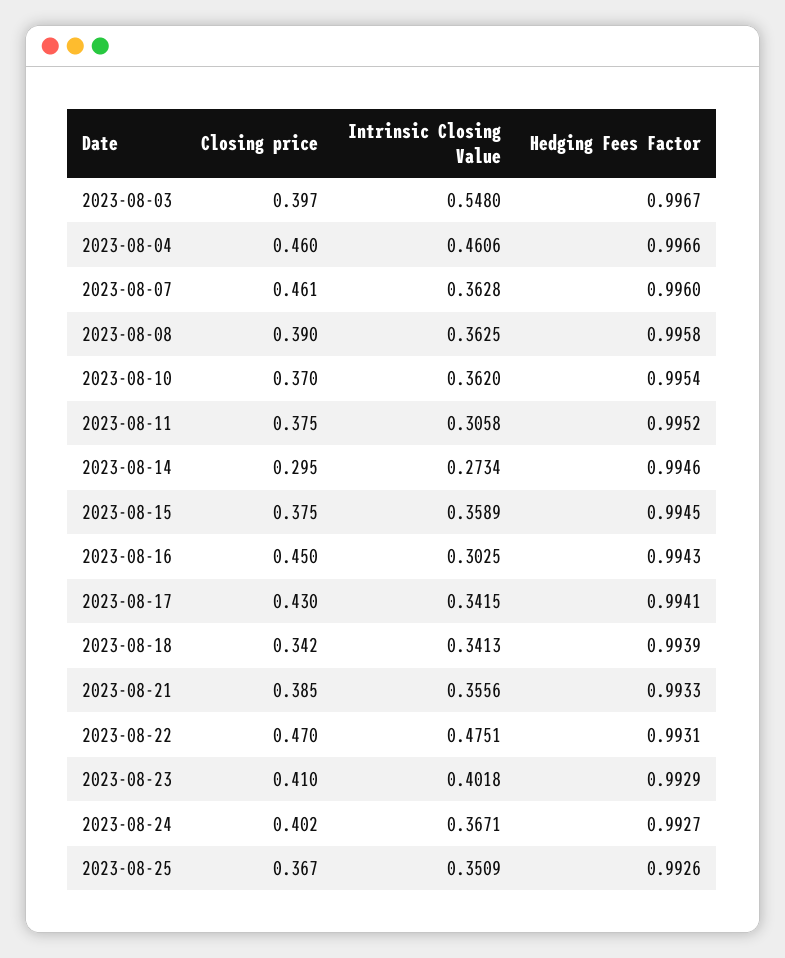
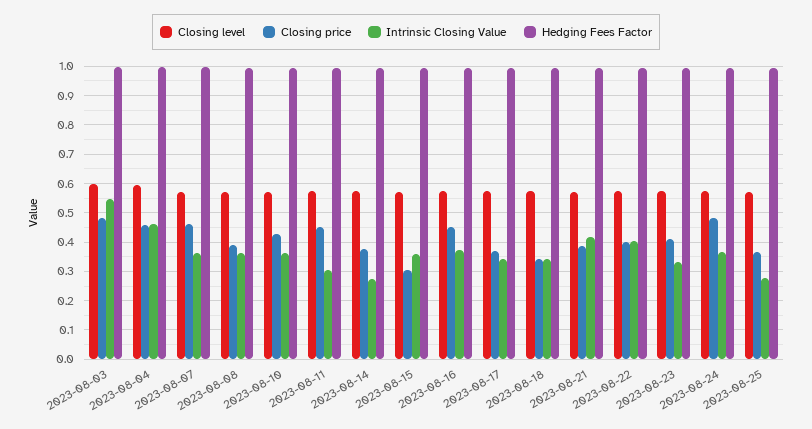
  {
    "Closing price": {
-     "2023-08-03": 0.397,
+     "2023-08-03": 0.475,
      "2023-08-04": 0.46,
      "2023-08-07": 0.461,
      "2023-08-08": 0.39,
-     "2023-08-10": 0.37,
+     "2023-08-10": 0.425,
-     "2023-08-11": 0.375,
+     "2023-08-11": 0.45,
-     "2023-08-14": 0.295,
+     "2023-08-14": 0.375,
-     "2023-08-15": 0.375,
+     "2023-08-15": 0.3,
      "2023-08-16": 0.45,
-     "2023-08-17": 0.43,
+     "2023-08-17": 0.375,
      "2023-08-18": 0.342,
      "2023-08-21": 0.385,
-     "2023-08-22": 0.47,
+     "2023-08-22": 0.4,
      "2023-08-23": 0.41,
-     "2023-08-24": 0.402,
+     "2023-08-24": 0.475,
      "2023-08-25": 0.367
    },
    "Intrinsic Closing Value": {
      "2023-08-03": 0.548,
      "2023-08-04": 0.4606,
      "2023-08-07": 0.3628,
      "2023-08-08": 0.3625,
      "2023-08-10": 0.362,
      "2023-08-11": 0.3058,
      "2023-08-14": 0.2734,
      "2023-08-15": 0.3589,
-     "2023-08-16": 0.3025,
+     "2023-08-16": 0.375,
      "2023-08-17": 0.3415,
      "2023-08-18": 0.3413,
-     "2023-08-21": 0.3556,
+     "2023-08-21": 0.425,
-     "2023-08-22": 0.4751,
+     "2023-08-22": 0.4,
-     "2023-08-23": 0.4018,
+     "2023-08-23": 0.325,
      "2023-08-24": 0.3671,
-     "2023-08-25": 0.3509
+     "2023-08-25": 0.275
    },
    "Hedging Fees Factor": {
      "2023-08-03": 0.9967,
      "2023-08-04": 0.9966,
      "2023-08-07": 0.996,
      "2023-08-08": 0.9958,
      "2023-08-10": 0.9954,
      "2023-08-11": 0.9952,
      "2023-08-14": 0.9946,
      "2023-08-15": 0.9945,
      "2023-08-16": 0.9943,
      "2023-08-17": 0.9941,
      "2023-08-18": 0.9939,
      "2023-08-21": 0.9933,
      "2023-08-22": 0.9931,
      "2023-08-23": 0.9929,
      "2023-08-24": 0.9927,
      "2023-08-25": 0.9926
-   }
+   },
+   "Closing level": {
+     "2023-08-03": 0.6,
+     "2023-08-04": 0.6,
+     "2023-08-07": 0.575,
+     "2023-08-08": 0.575,
+     "2023-08-10": 0.575,
+     "2023-08-11": 0.575,
+     "2023-08-14": 0.575,
+     "2023-08-15": 0.575,
+     "2023-08-16": 0.575,
+     "2023-08-17": 0.575,
+     "2023-08-18": 0.575,
+     "2023-08-21": 0.575,
+     "2023-08-22": 0.575,
+     "2023-08-23": 0.575,
+     "2023-08-24": 0.575,
+     "2023-08-25": 0.575
+   }
  }

